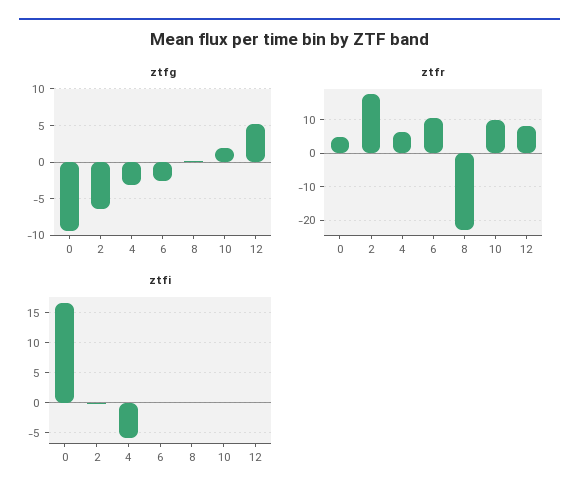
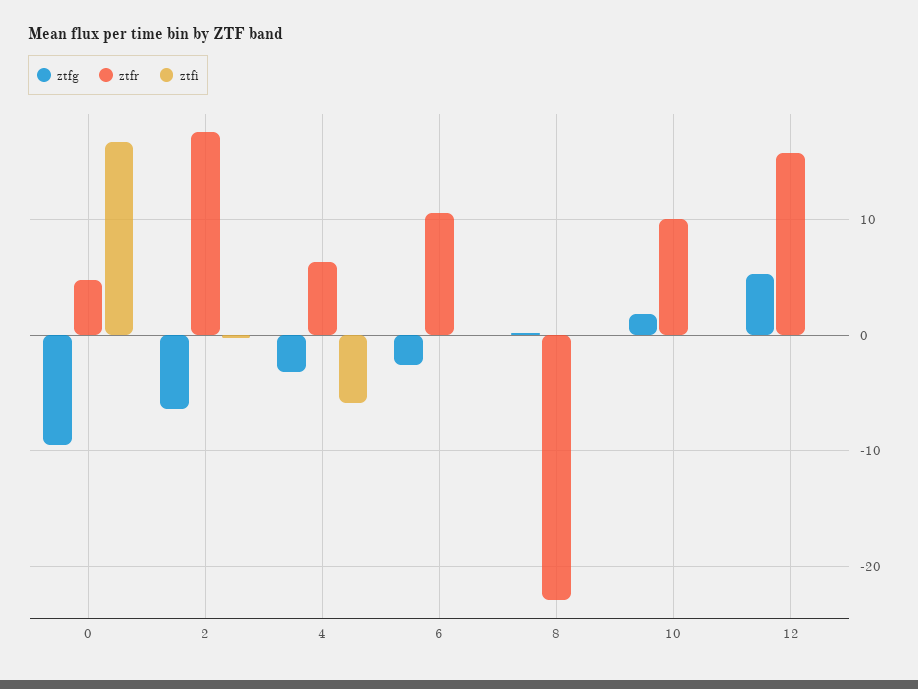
  {
    "ztfg": {
      "0": -9,
      "2": -6,
      "4": -3,
      "6": -3,
      "8": 0,
      "10": 2,
      "12": 5
    },
    "ztfr": {
      "0": 5,
      "2": 18,
      "4": 6,
      "6": 11,
      "8": -23,
      "10": 10,
-     "12": 8
+     "12": 16
    },
    "ztfi": {
      "0": 17,
      "2": 0,
      "4": -6,
      "6": 0,
      "8": 0,
      "10": 0,
      "12": 0
    }
  }

